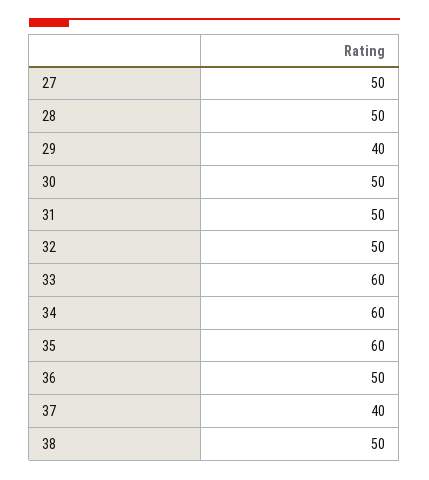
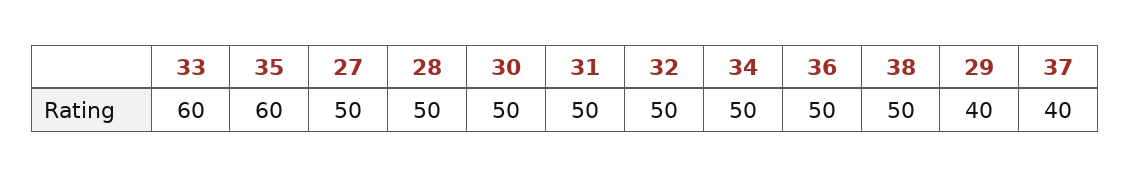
  {
    "27": 50,
    "28": 50,
    "29": 40,
    "30": 50,
    "31": 50,
    "32": 50,
    "33": 60,
-   "34": 60,
+   "34": 50,
    "35": 60,
    "36": 50,
    "37": 40,
    "38": 50
  }

